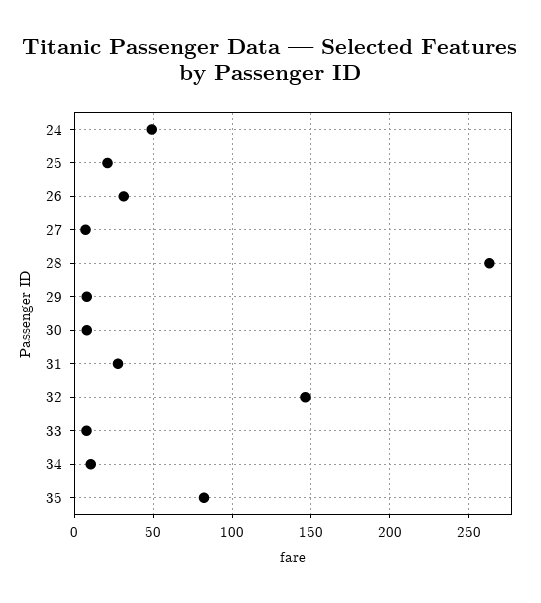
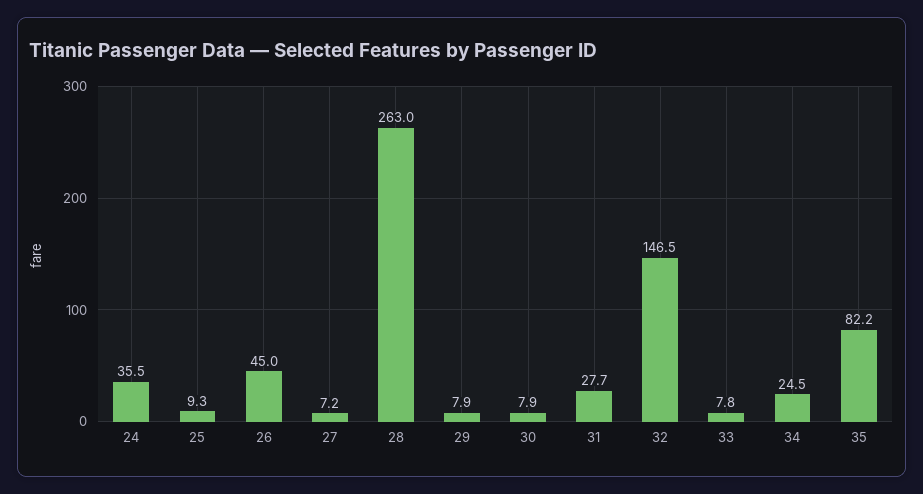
  {
-   "24": 50,
+   "24": 35.5,
-   "25": 20,
+   "25": 9.3,
-   "26": 30,
+   "26": 45,
    "27": 7.2,
    "28": 263,
    "29": 7.9,
    "30": 7.9,
    "31": 27.7,
    "32": 146.5,
    "33": 7.8,
-   "34": 10,
+   "34": 24.5,
    "35": 82.2
  }

